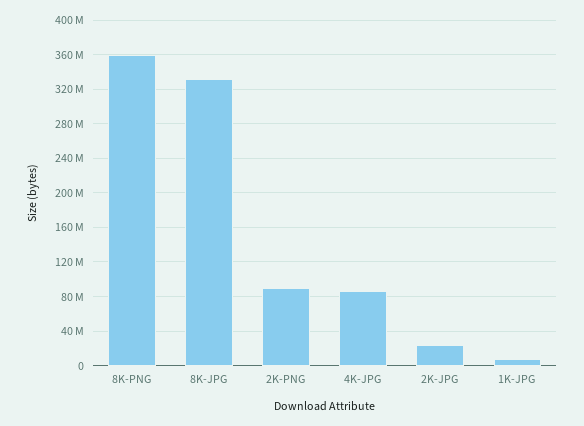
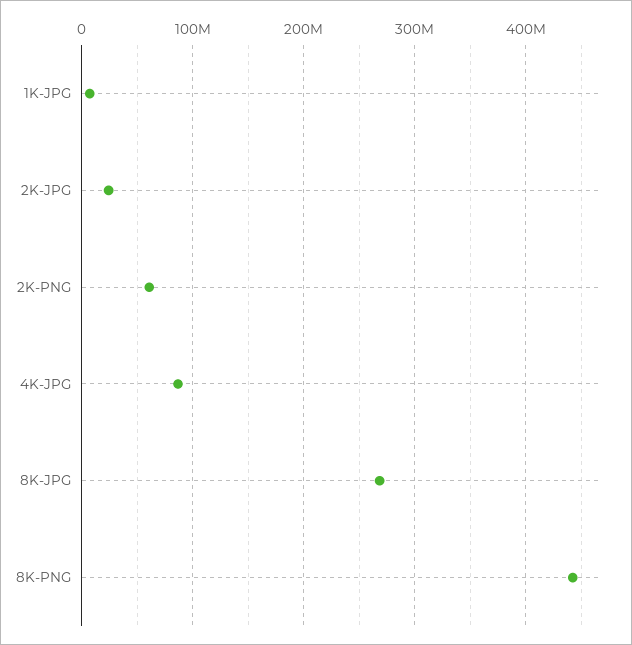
  {
-   "8K-PNG": 360000000,
+   "8K-PNG": 440000000,
-   "8K-JPG": 330000000,
+   "8K-JPG": 270000000,
-   "2K-PNG": 90000000,
+   "2K-PNG": 60000000,
    "4K-JPG": 90000000,
    "2K-JPG": 20000000,
    "1K-JPG": 10000000
  }

